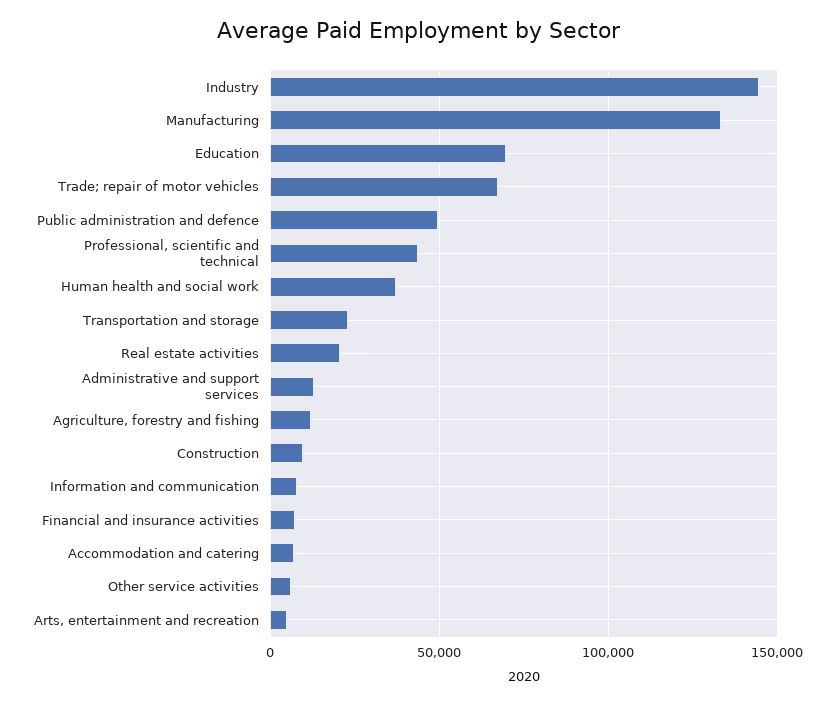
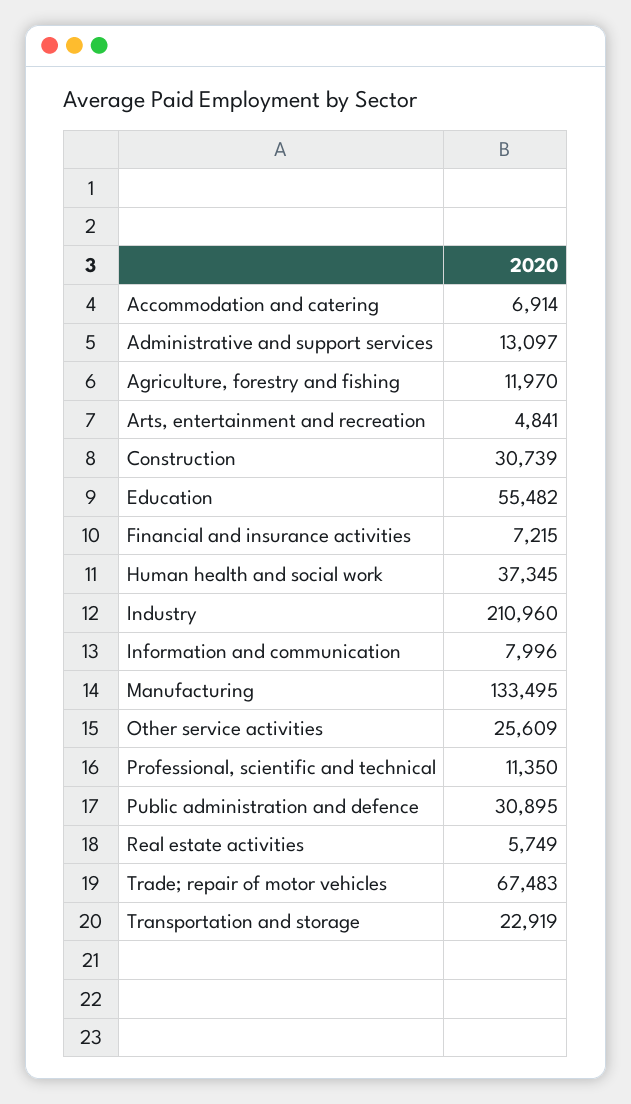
  {
-   "Industry": 145000,
+   "Industry": 210960,
    "Manufacturing": 133495,
-   "Education": 70000,
+   "Education": 55482,
    "Trade; repair of motor vehicles": 67483,
-   "Public administration and defence": 50000,
+   "Public administration and defence": 30895,
-   "Professional, scientific and technical": 45000,
+   "Professional, scientific and technical": 11350,
    "Human health and social work": 37345,
    "Transportation and storage": 22919,
-   "Real estate activities": 20000,
+   "Real estate activities": 5749,
    "Administrative and support services": 13097,
    "Agriculture, forestry and fishing": 11970,
-   "Construction": 10000,
+   "Construction": 30739,
    "Information and communication": 7996,
    "Financial and insurance activities": 7215,
    "Accommodation and catering": 6914,
-   "Other service activities": 5000,
+   "Other service activities": 25609,
    "Arts, entertainment and recreation": 4841
  }

